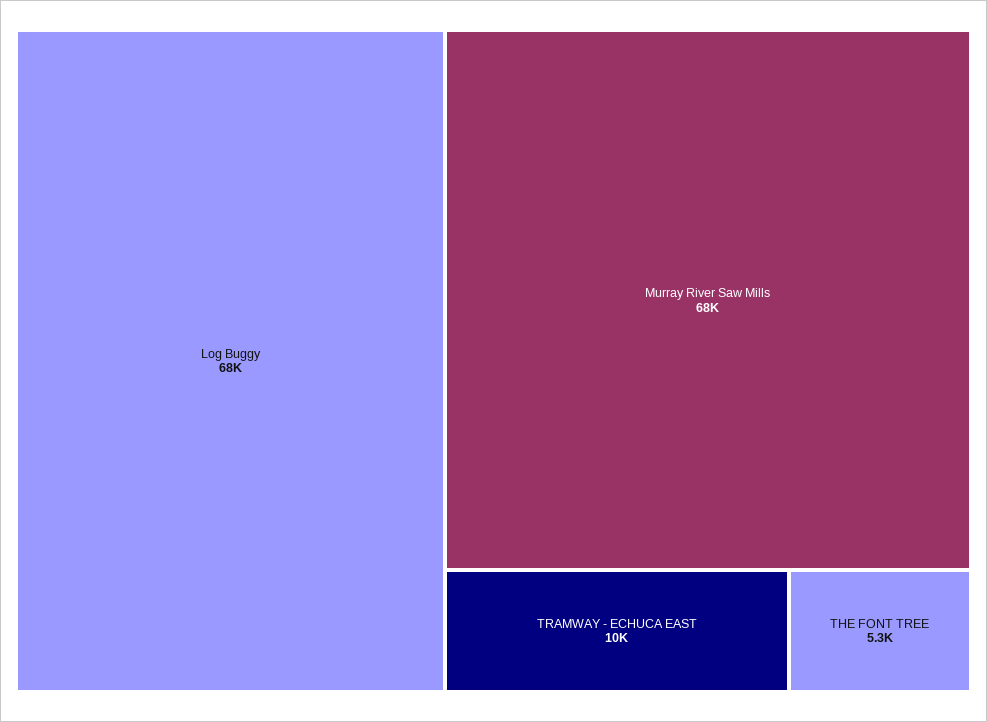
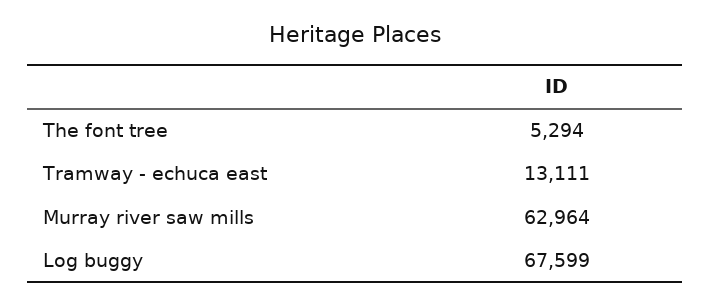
  {
    "Log Buggy": 67599,
-   "Murray River Saw Mills": 68000,
+   "Murray River Saw Mills": 62964,
-   "TRAMWAY - ECHUCA EAST": 10000,
+   "TRAMWAY - ECHUCA EAST": 13111,
    "THE FONT TREE": 5294
  }

